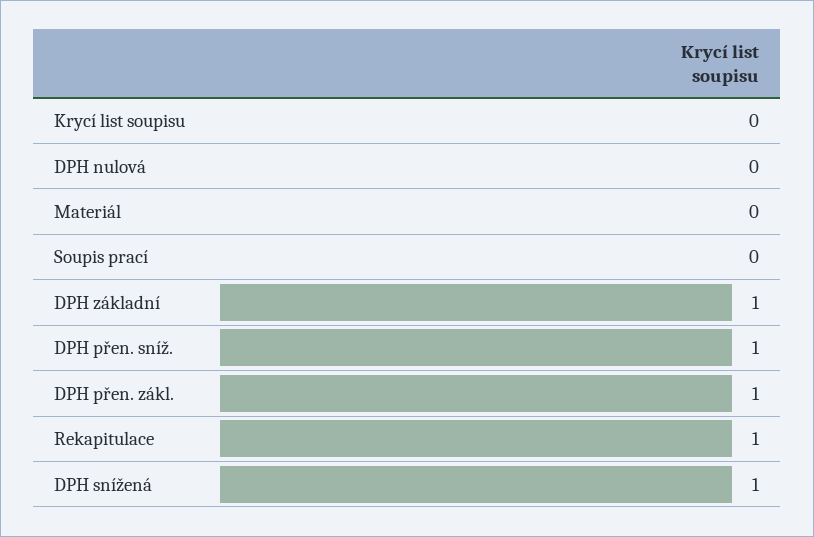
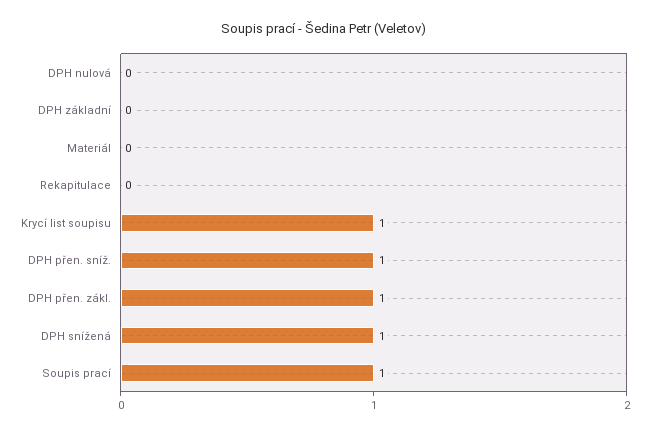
  {
-   "Krycí list soupisu": 0,
+   "Krycí list soupisu": 1,
    "DPH nulová": 0,
    "Materiál": 0,
-   "Soupis prací": 0,
+   "Soupis prací": 1,
-   "DPH základní": 1,
+   "DPH základní": 0,
    "DPH přen. sníž.": 1,
    "DPH přen. zákl.": 1,
-   "Rekapitulace": 1,
+   "Rekapitulace": 0,
    "DPH snížená": 1
  }

